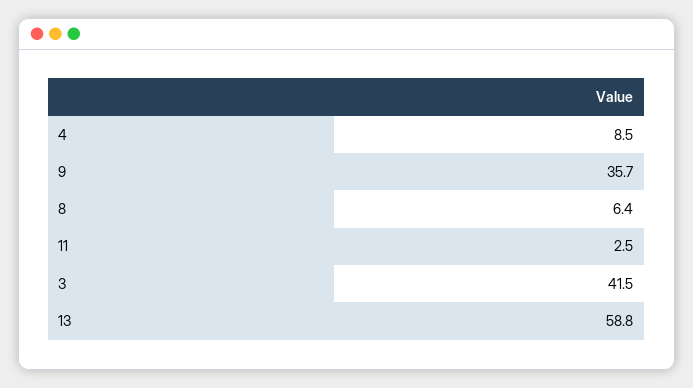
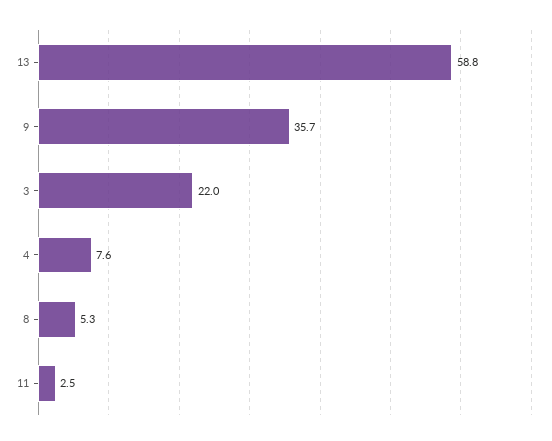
  {
-   "4": 8.5,
+   "4": 7.6,
    "9": 35.7,
-   "8": 6.4,
+   "8": 5.3,
    "11": 2.5,
-   "3": 41.5,
+   "3": 22,
    "13": 58.8
  }

